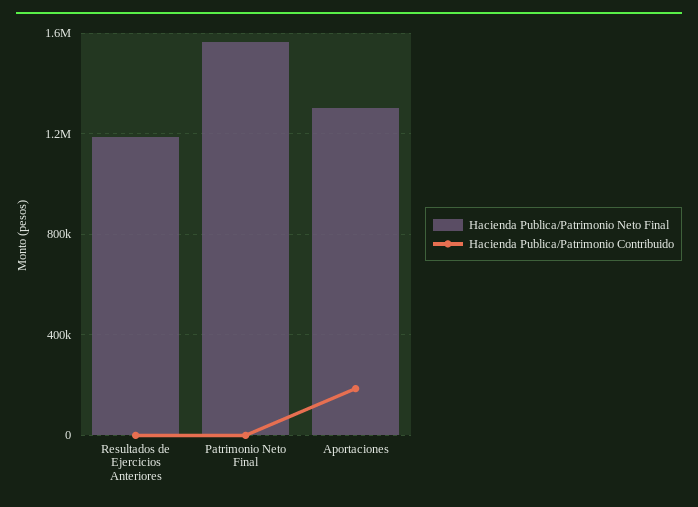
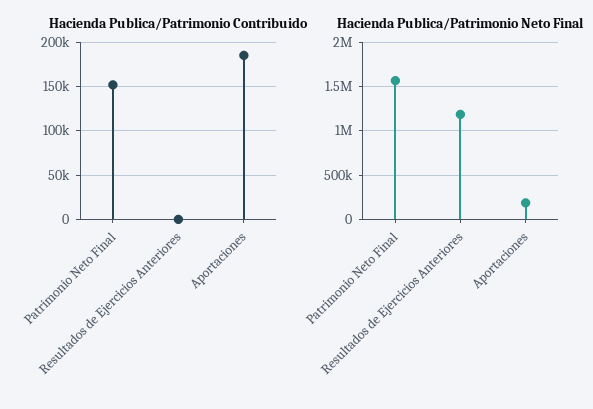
  {
    "Hacienda Publica/Patrimonio Neto Final": {
      "Resultados de Ejercicios Anteriores": 1200000,
      "Patrimonio Neto Final": 1550000,
-     "Aportaciones": 1300000
+     "Aportaciones": 200000
    },
    "Hacienda Publica/Patrimonio Contribuido": {
      "Resultados de Ejercicios Anteriores": 0,
-     "Patrimonio Neto Final": 0,
+     "Patrimonio Neto Final": 150000,
      "Aportaciones": 190000
    }
  }

